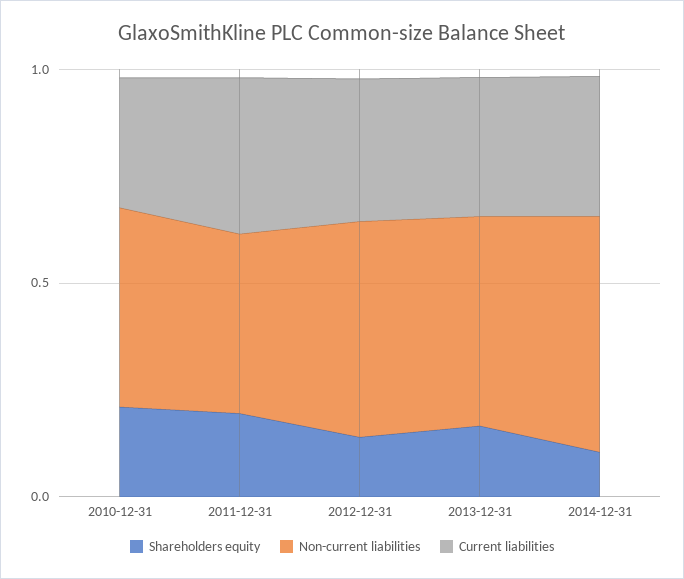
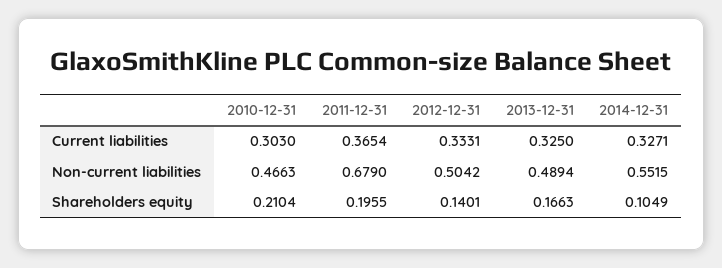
  {
    "Shareholders equity": {
      "2010-12-31": 0.2104,
      "2011-12-31": 0.1955,
      "2012-12-31": 0.1401,
      "2013-12-31": 0.1663,
      "2014-12-31": 0.1049
    },
    "Non-current liabilities": {
      "2010-12-31": 0.4663,
-     "2011-12-31": 0.4,
+     "2011-12-31": 0.679,
      "2012-12-31": 0.5042,
      "2013-12-31": 0.4894,
      "2014-12-31": 0.5515
    },
    "Current liabilities": {
      "2010-12-31": 0.303,
      "2011-12-31": 0.3654,
      "2012-12-31": 0.3331,
      "2013-12-31": 0.325,
      "2014-12-31": 0.3271
    }
  }

